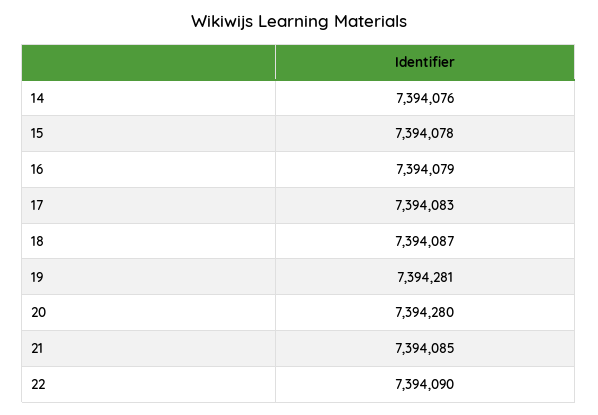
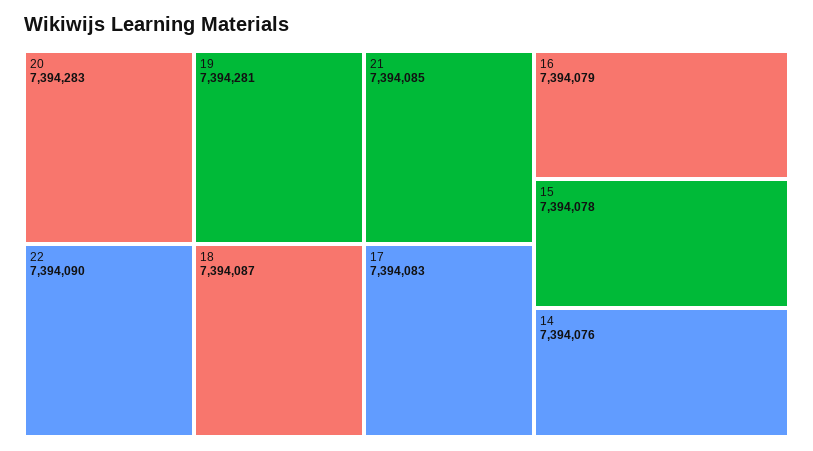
  {
    "14": 7394076,
    "15": 7394078,
    "16": 7394079,
    "17": 7394083,
    "18": 7394087,
    "19": 7394281,
-   "20": 7394280,
+   "20": 7394283,
    "21": 7394085,
    "22": 7394090
  }

